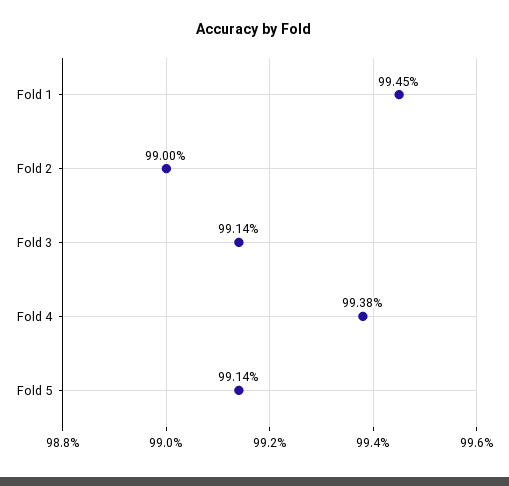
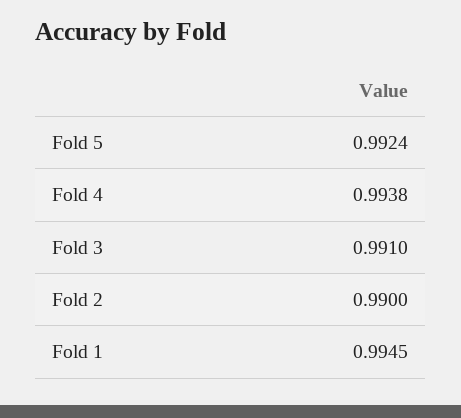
  {
    "Fold 1": 0.9945,
    "Fold 2": 0.99,
-   "Fold 3": 0.9914,
+   "Fold 3": 0.991,
    "Fold 4": 0.9938,
-   "Fold 5": 0.9914
+   "Fold 5": 0.9924
  }

